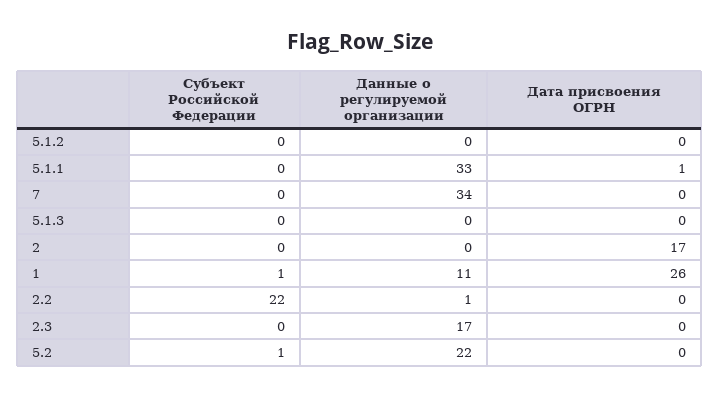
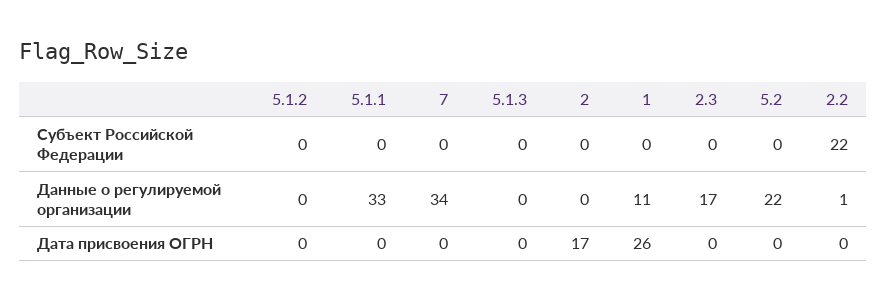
  {
    "Субъект Российской Федерации": {
      "5.1.2": 0,
      "5.1.1": 0,
      "7": 0,
      "5.1.3": 0,
      "2": 0,
-     "1": 1,
+     "1": 0,
      "2.2": 22,
      "2.3": 0,
-     "5.2": 1
+     "5.2": 0
    },
    "Данные о регулируемой организации": {
      "5.1.2": 0,
      "5.1.1": 33,
      "7": 34,
      "5.1.3": 0,
      "2": 0,
      "1": 11,
      "2.2": 1,
      "2.3": 17,
      "5.2": 22
    },
    "Дата присвоения ОГРН": {
      "5.1.2": 0,
-     "5.1.1": 1,
+     "5.1.1": 0,
      "7": 0,
      "5.1.3": 0,
      "2": 17,
      "1": 26,
      "2.2": 0,
      "2.3": 0,
      "5.2": 0
    }
  }

